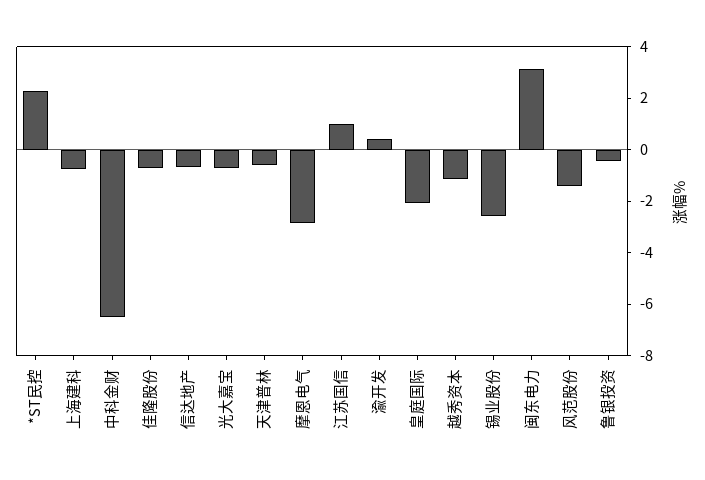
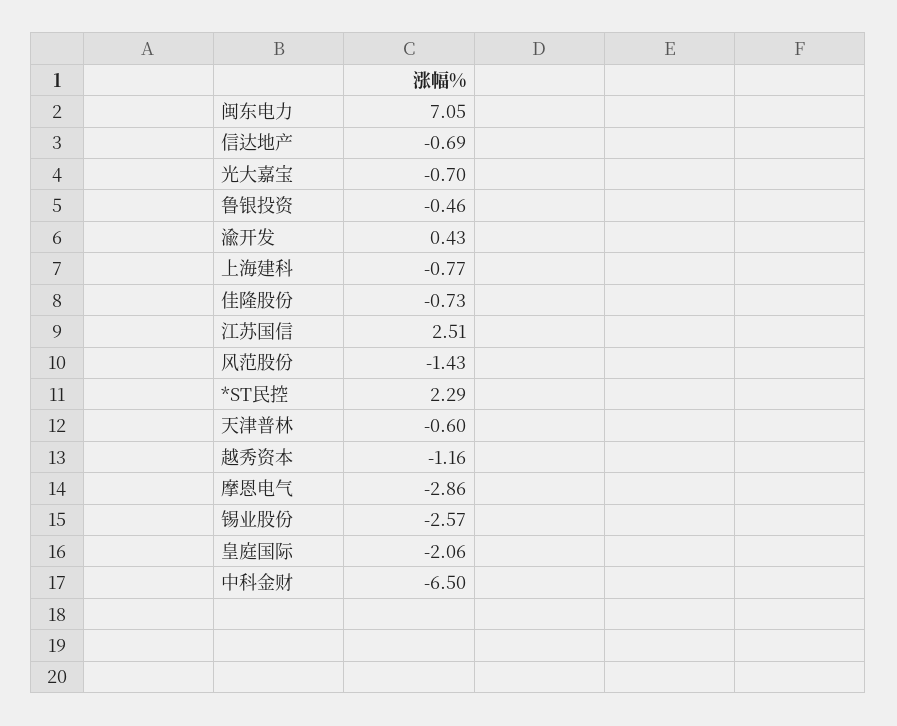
  {
    "*ST民控": 2.29,
    "上海建科": -0.77,
    "中科金财": -6.5,
    "佳隆股份": -0.73,
    "信达地产": -0.69,
    "光大嘉宝": -0.7,
    "天津普林": -0.6,
    "摩恩电气": -2.86,
-   "江苏国信": 1,
+   "江苏国信": 2.51,
    "渝开发": 0.43,
    "皇庭国际": -2.06,
    "越秀资本": -1.16,
    "锡业股份": -2.57,
-   "闽东电力": 3,
+   "闽东电力": 7.05,
    "风范股份": -1.43,
    "鲁银投资": -0.46
  }

